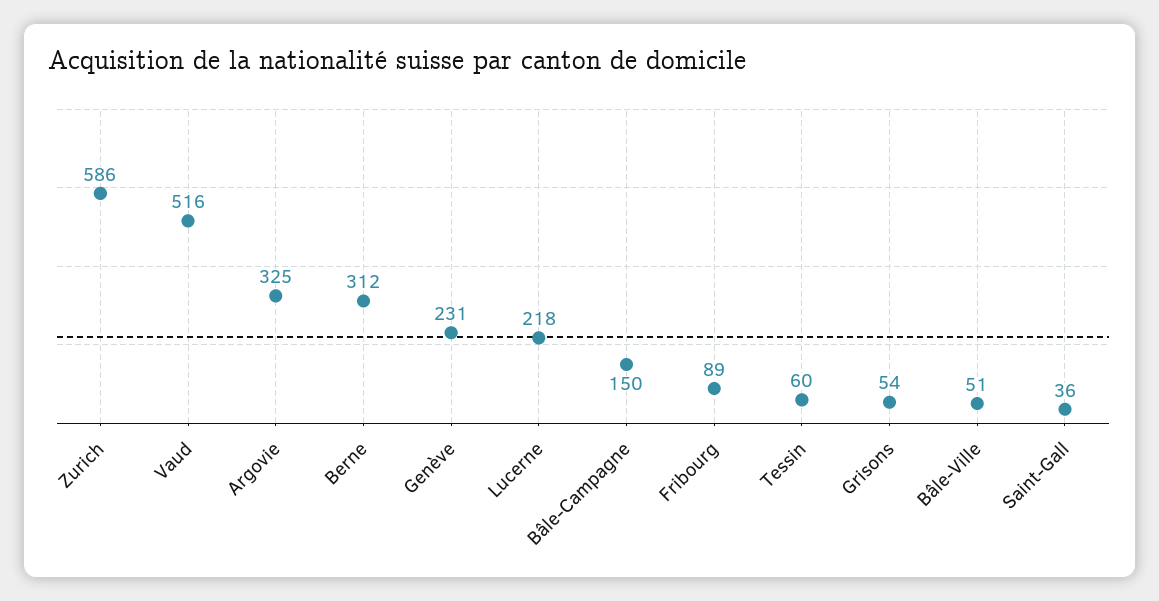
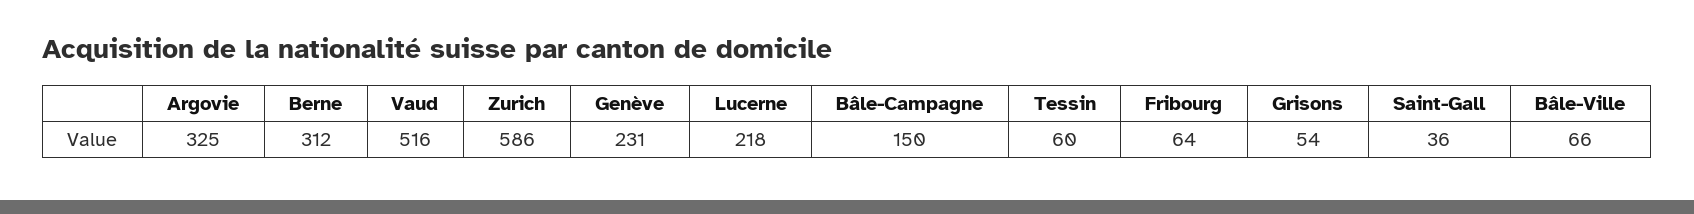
  {
    "Zurich": 586,
    "Vaud": 516,
    "Argovie": 325,
    "Berne": 312,
    "Genève": 231,
    "Lucerne": 218,
    "Bâle-Campagne": 150,
-   "Fribourg": 89,
+   "Fribourg": 64,
    "Tessin": 60,
    "Grisons": 54,
-   "Bâle-Ville": 51,
+   "Bâle-Ville": 66,
    "Saint-Gall": 36
  }

